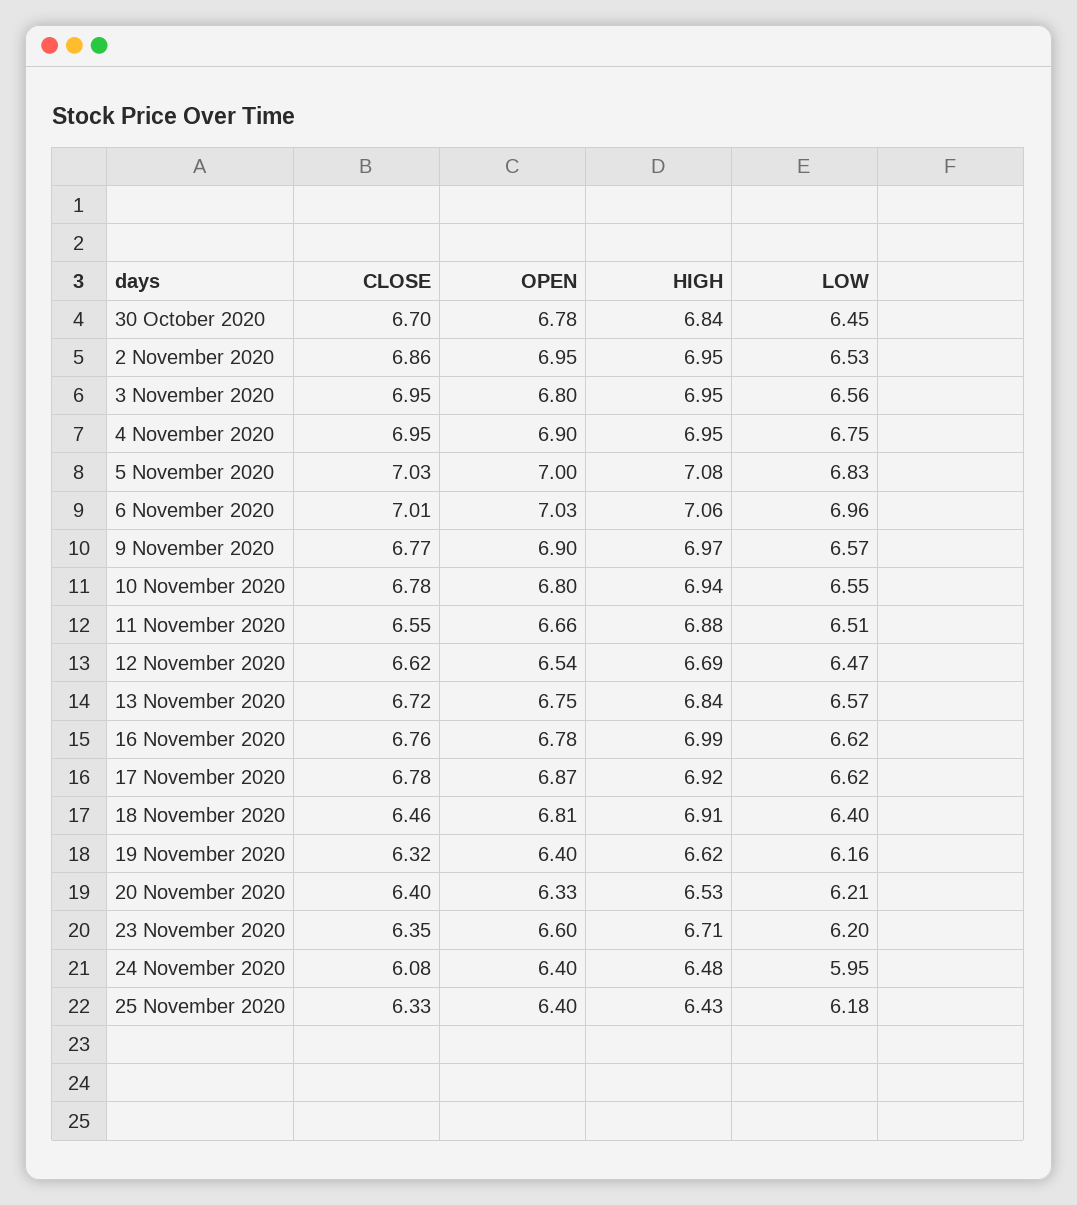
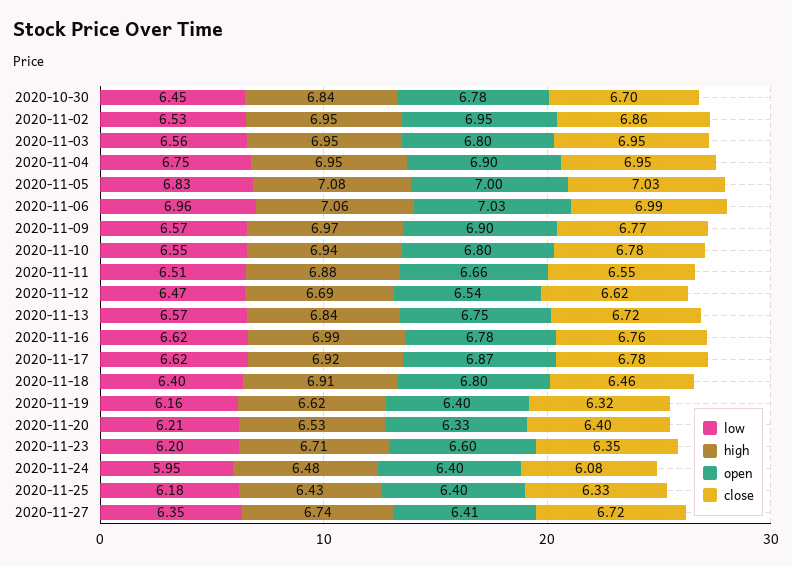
  {
    "CLOSE": {
      "30 October 2020": 6.7,
      "2 November 2020": 6.86,
      "3 November 2020": 6.95,
      "4 November 2020": 6.95,
      "5 November 2020": 7.03,
-     "6 November 2020": 7.01,
+     "6 November 2020": 6.99,
      "9 November 2020": 6.77,
      "10 November 2020": 6.78,
      "11 November 2020": 6.55,
      "12 November 2020": 6.62,
      "13 November 2020": 6.72,
      "16 November 2020": 6.76,
      "17 November 2020": 6.78,
      "18 November 2020": 6.46,
      "19 November 2020": 6.32,
      "20 November 2020": 6.4,
      "23 November 2020": 6.35,
      "24 November 2020": 6.08,
-     "25 November 2020": 6.33
+     "25 November 2020": 6.33,
+     "2020-11-27": 6.72
    },
    "OPEN": {
      "30 October 2020": 6.78,
      "2 November 2020": 6.95,
      "3 November 2020": 6.8,
      "4 November 2020": 6.9,
      "5 November 2020": 7,
      "6 November 2020": 7.03,
      "9 November 2020": 6.9,
      "10 November 2020": 6.8,
      "11 November 2020": 6.66,
      "12 November 2020": 6.54,
      "13 November 2020": 6.75,
      "16 November 2020": 6.78,
      "17 November 2020": 6.87,
-     "18 November 2020": 6.81,
+     "18 November 2020": 6.8,
      "19 November 2020": 6.4,
      "20 November 2020": 6.33,
      "23 November 2020": 6.6,
      "24 November 2020": 6.4,
-     "25 November 2020": 6.4
+     "25 November 2020": 6.4,
+     "2020-11-27": 6.41
    },
    "HIGH": {
      "30 October 2020": 6.84,
      "2 November 2020": 6.95,
      "3 November 2020": 6.95,
      "4 November 2020": 6.95,
      "5 November 2020": 7.08,
      "6 November 2020": 7.06,
      "9 November 2020": 6.97,
      "10 November 2020": 6.94,
      "11 November 2020": 6.88,
      "12 November 2020": 6.69,
      "13 November 2020": 6.84,
      "16 November 2020": 6.99,
      "17 November 2020": 6.92,
      "18 November 2020": 6.91,
      "19 November 2020": 6.62,
      "20 November 2020": 6.53,
      "23 November 2020": 6.71,
      "24 November 2020": 6.48,
-     "25 November 2020": 6.43
+     "25 November 2020": 6.43,
+     "2020-11-27": 6.74
    },
    "LOW": {
      "30 October 2020": 6.45,
      "2 November 2020": 6.53,
      "3 November 2020": 6.56,
      "4 November 2020": 6.75,
      "5 November 2020": 6.83,
      "6 November 2020": 6.96,
      "9 November 2020": 6.57,
      "10 November 2020": 6.55,
      "11 November 2020": 6.51,
      "12 November 2020": 6.47,
      "13 November 2020": 6.57,
      "16 November 2020": 6.62,
      "17 November 2020": 6.62,
      "18 November 2020": 6.4,
      "19 November 2020": 6.16,
      "20 November 2020": 6.21,
      "23 November 2020": 6.2,
      "24 November 2020": 5.95,
-     "25 November 2020": 6.18
+     "25 November 2020": 6.18,
+     "2020-11-27": 6.35
    }
  }

